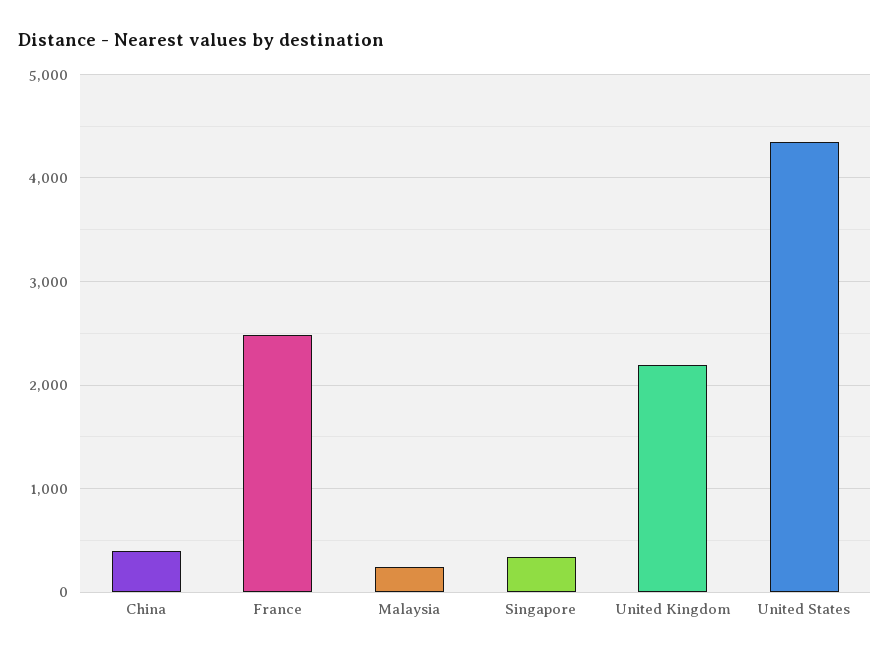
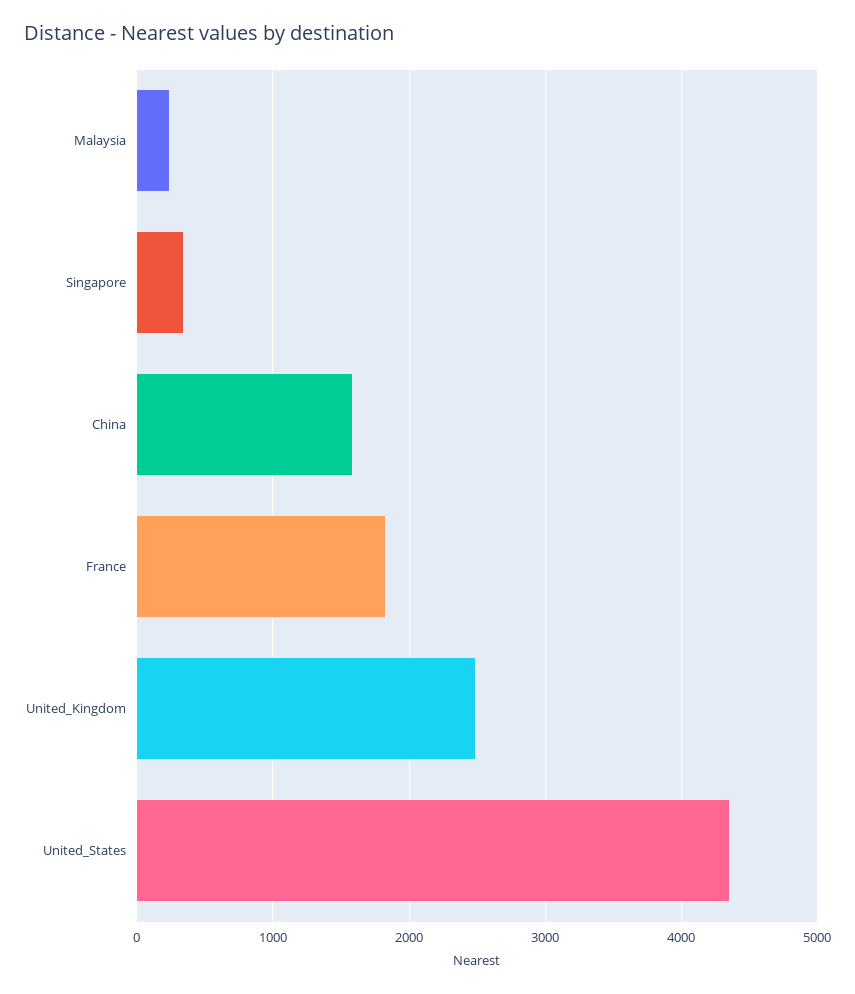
  {
-   "China": 400,
+   "China": 1600,
-   "France": 2500,
+   "France": 1800,
    "Malaysia": 200,
    "Singapore": 300,
-   "United Kingdom": 2200,
+   "United Kingdom": 2500,
    "United States": 4400
  }

